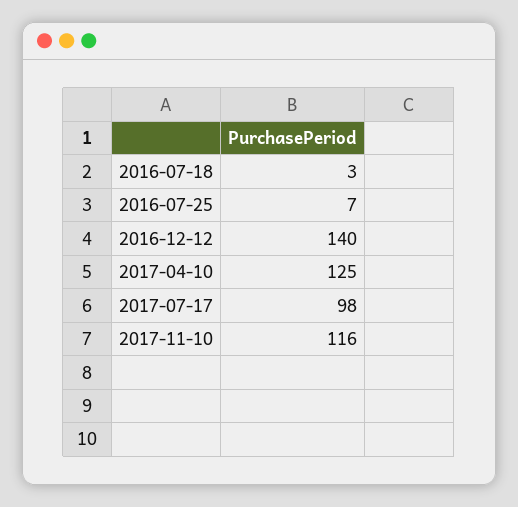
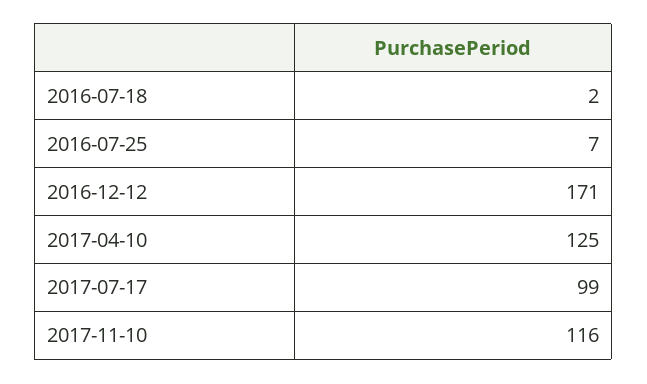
  {
-   "2016-07-18": 3,
+   "2016-07-18": 2,
    "2016-07-25": 7,
-   "2016-12-12": 140,
+   "2016-12-12": 171,
    "2017-04-10": 125,
-   "2017-07-17": 98,
+   "2017-07-17": 99,
    "2017-11-10": 116
  }

